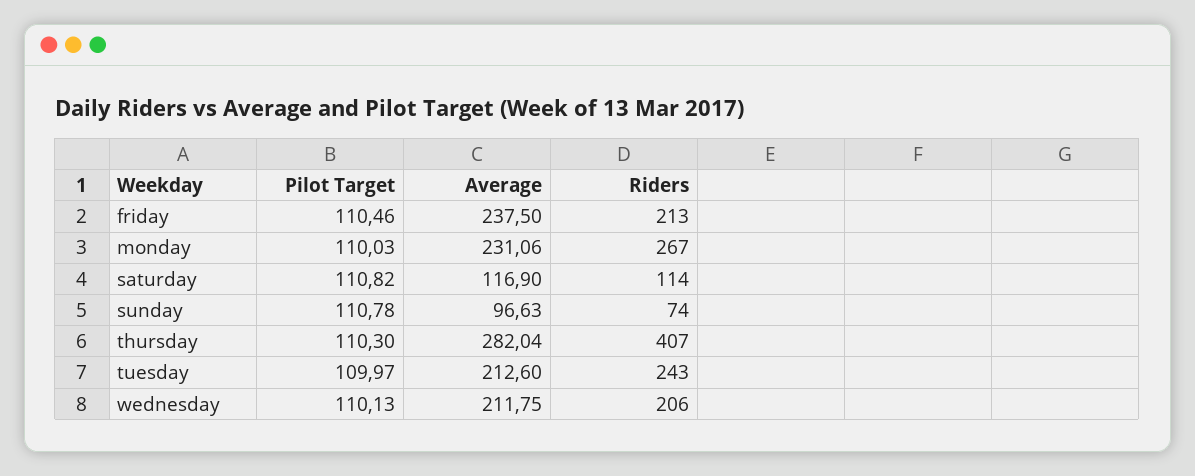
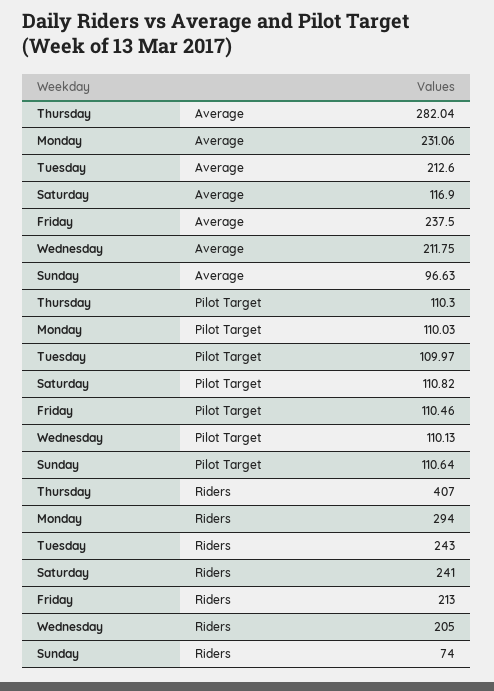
  {
    "Pilot Target": {
      "friday": 110.46,
      "monday": 110.03,
      "saturday": 110.82,
-     "sunday": 110.78,
+     "sunday": 110.64,
      "thursday": 110.3,
      "tuesday": 109.97,
      "wednesday": 110.13
    },
    "Average": {
      "friday": 237.5,
      "monday": 231.06,
      "saturday": 116.9,
      "sunday": 96.63,
      "thursday": 282.04,
      "tuesday": 212.6,
      "wednesday": 211.75
    },
    "Riders": {
      "friday": 213,
-     "monday": 267,
+     "monday": 294,
-     "saturday": 114,
+     "saturday": 241,
      "sunday": 74,
      "thursday": 407,
      "tuesday": 243,
-     "wednesday": 206
+     "wednesday": 205
    }
  }

